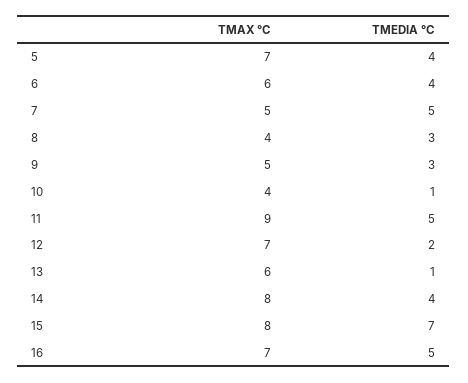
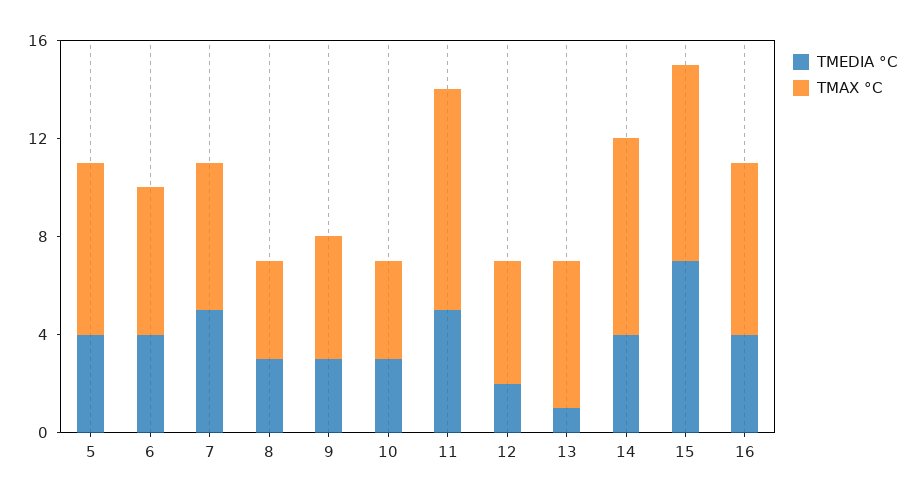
  {
    "TMAX °C": {
      "5": 7,
      "6": 6,
-     "7": 5,
+     "7": 6,
      "8": 4,
      "9": 5,
      "10": 4,
      "11": 9,
-     "12": 7,
+     "12": 5,
      "13": 6,
      "14": 8,
      "15": 8,
      "16": 7
    },
    "TMEDIA °C": {
      "5": 4,
      "6": 4,
      "7": 5,
      "8": 3,
      "9": 3,
-     "10": 1,
+     "10": 3,
      "11": 5,
      "12": 2,
      "13": 1,
      "14": 4,
      "15": 7,
-     "16": 5
+     "16": 4
    }
  }

